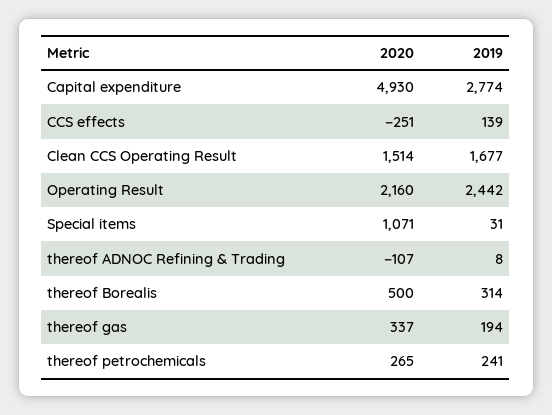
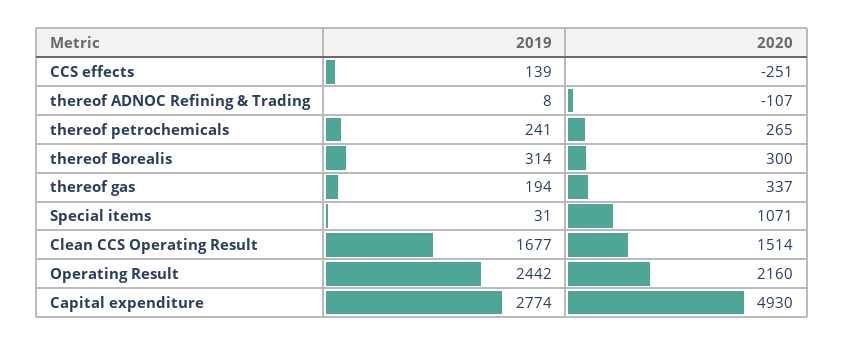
  {
    "2020": {
      "Capital expenditure": 4930,
      "CCS effects": -251,
      "Clean CCS Operating Result": 1514,
      "Operating Result": 2160,
      "Special items": 1071,
      "thereof ADNOC Refining & Trading": -107,
-     "thereof Borealis": 500,
+     "thereof Borealis": 300,
      "thereof gas": 337,
      "thereof petrochemicals": 265
    },
    "2019": {
      "Capital expenditure": 2774,
      "CCS effects": 139,
      "Clean CCS Operating Result": 1677,
      "Operating Result": 2442,
      "Special items": 31,
      "thereof ADNOC Refining & Trading": 8,
      "thereof Borealis": 314,
      "thereof gas": 194,
      "thereof petrochemicals": 241
    }
  }

